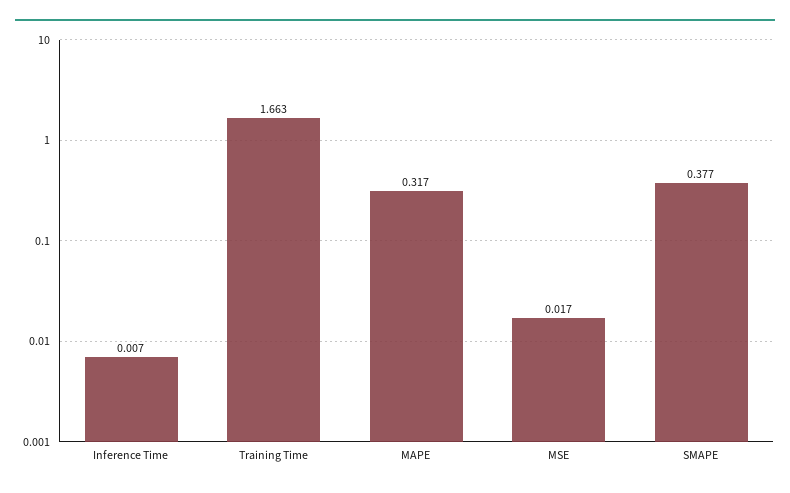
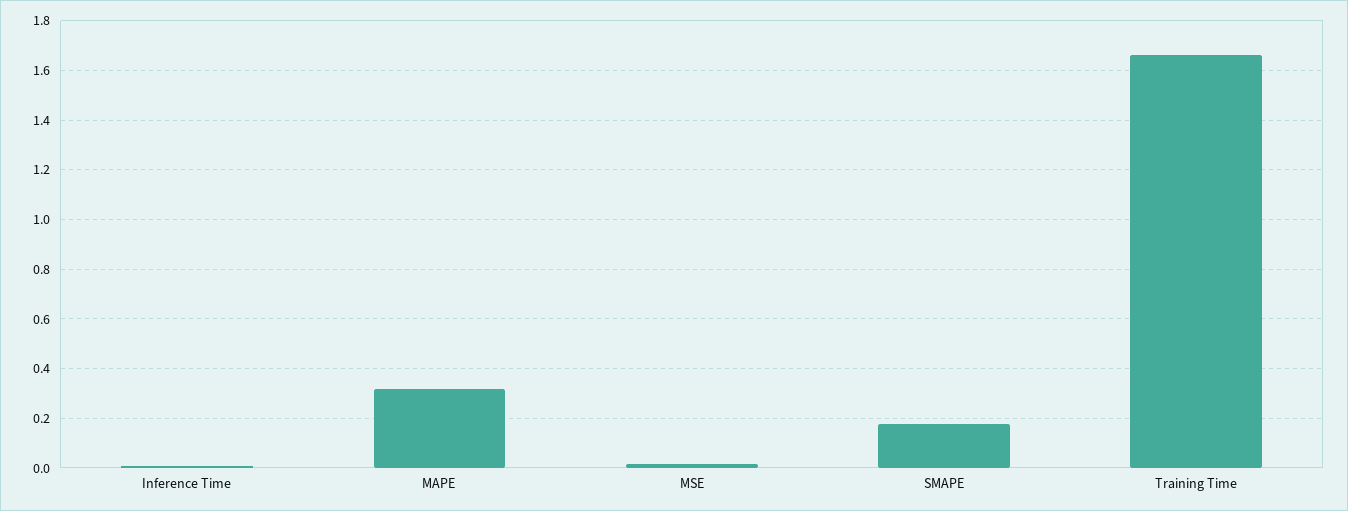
  {
    "Inference Time": 0.007,
    "Training Time": 1.663,
    "MAPE": 0.317,
    "MSE": 0.017,
-   "SMAPE": 0.377
+   "SMAPE": 0.175
  }

